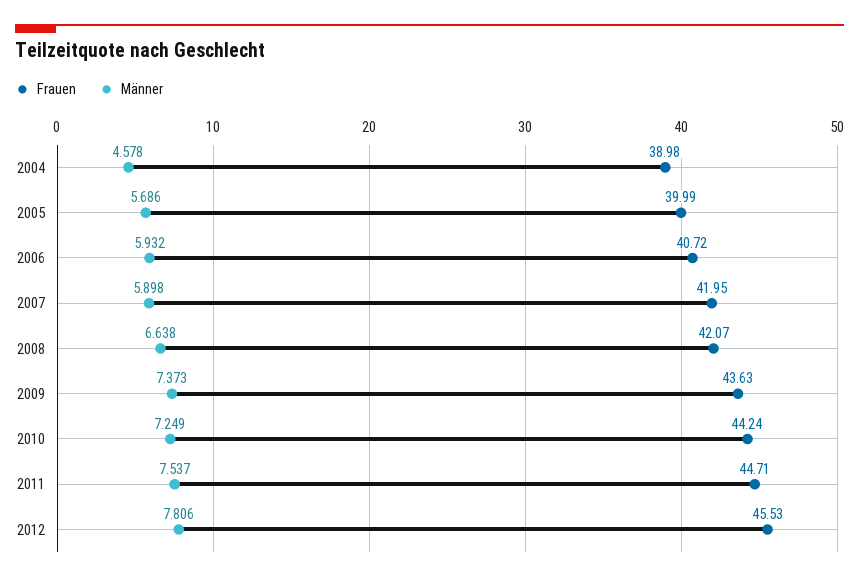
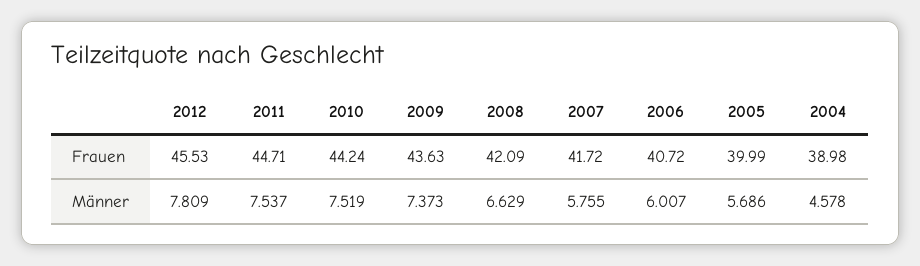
  {
    "Frauen": {
      "2004": 38.98,
      "2005": 39.99,
      "2006": 40.72,
-     "2007": 41.95,
+     "2007": 41.72,
-     "2008": 42.07,
+     "2008": 42.09,
      "2009": 43.63,
      "2010": 44.24,
      "2011": 44.71,
      "2012": 45.53
    },
    "Männer": {
      "2004": 4.578,
      "2005": 5.686,
-     "2006": 5.932,
+     "2006": 6.007,
-     "2007": 5.898,
+     "2007": 5.755,
-     "2008": 6.638,
+     "2008": 6.629,
      "2009": 7.373,
-     "2010": 7.249,
+     "2010": 7.519,
      "2011": 7.537,
-     "2012": 7.806
+     "2012": 7.809
    }
  }

